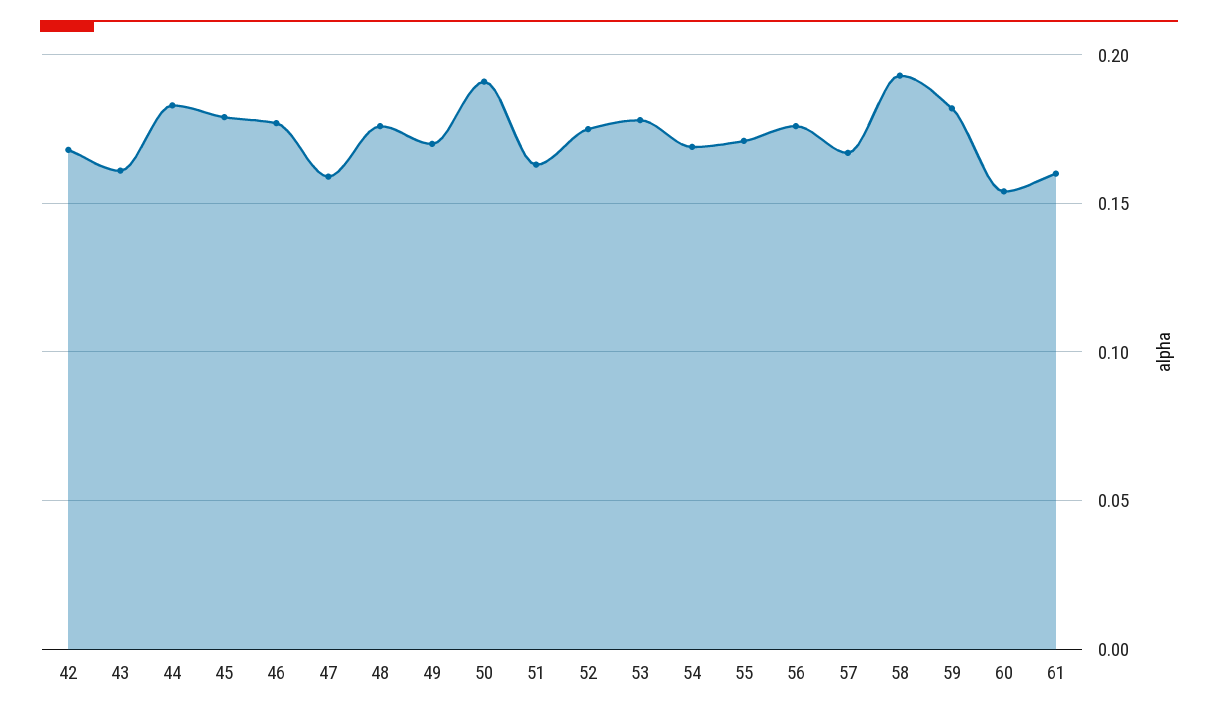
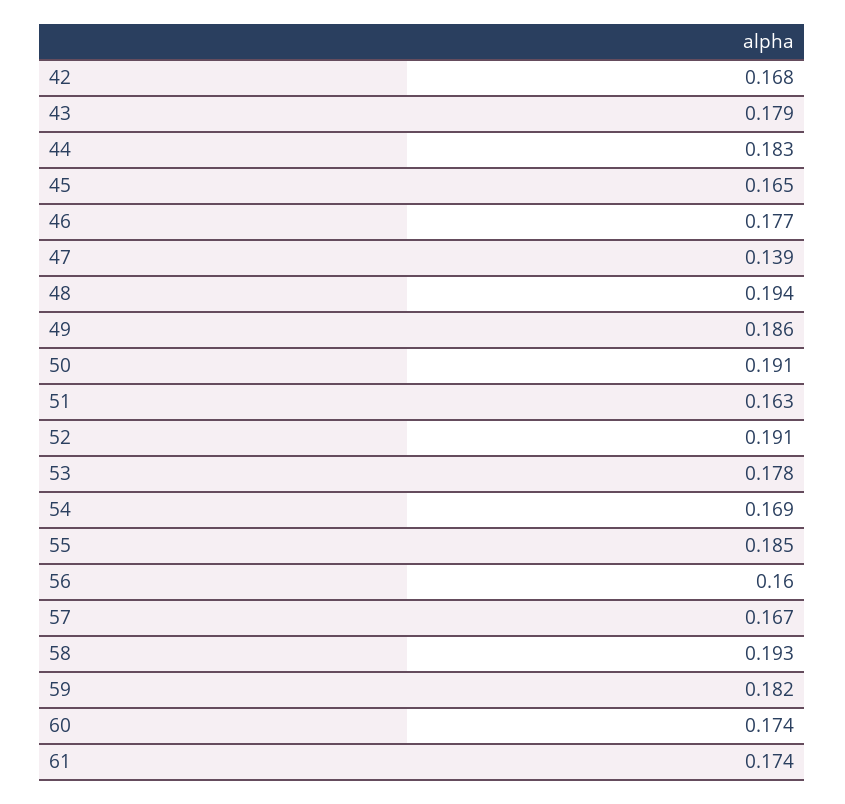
  {
    "42": 0.168,
-   "43": 0.16,
+   "43": 0.179,
    "44": 0.183,
-   "45": 0.18,
+   "45": 0.165,
    "46": 0.177,
-   "47": 0.16,
+   "47": 0.139,
-   "48": 0.175,
+   "48": 0.194,
-   "49": 0.17,
+   "49": 0.186,
    "50": 0.191,
    "51": 0.163,
-   "52": 0.175,
+   "52": 0.191,
    "53": 0.178,
    "54": 0.169,
-   "55": 0.17,
+   "55": 0.185,
-   "56": 0.175,
+   "56": 0.16,
    "57": 0.167,
    "58": 0.193,
    "59": 0.182,
-   "60": 0.155,
+   "60": 0.174,
-   "61": 0.16
+   "61": 0.174
  }

